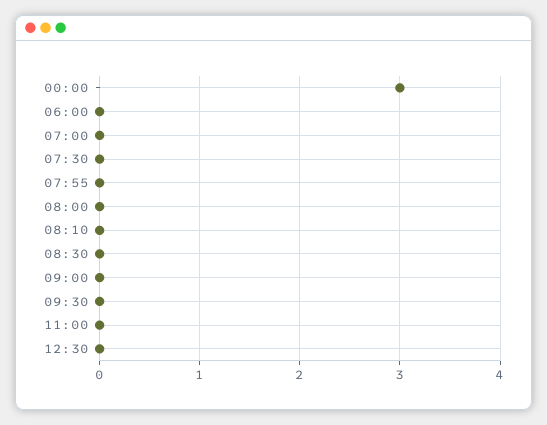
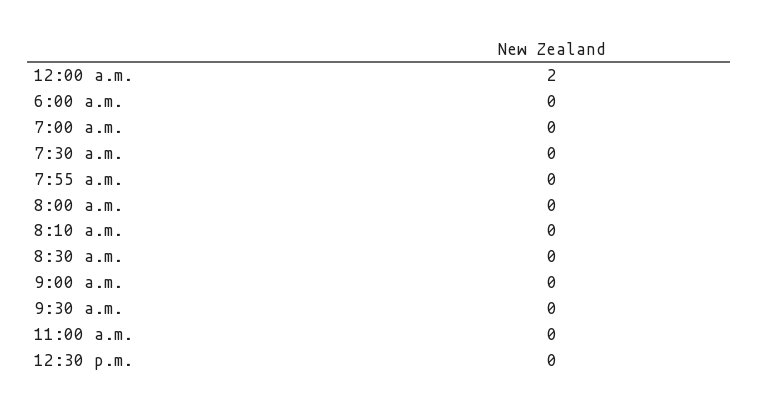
  {
-   "00:00": 3,
+   "00:00": 2,
    "06:00": 0,
    "07:00": 0,
    "07:30": 0,
    "07:55": 0,
    "08:00": 0,
    "08:10": 0,
    "08:30": 0,
    "09:00": 0,
    "09:30": 0,
    "11:00": 0,
    "12:30": 0
  }

